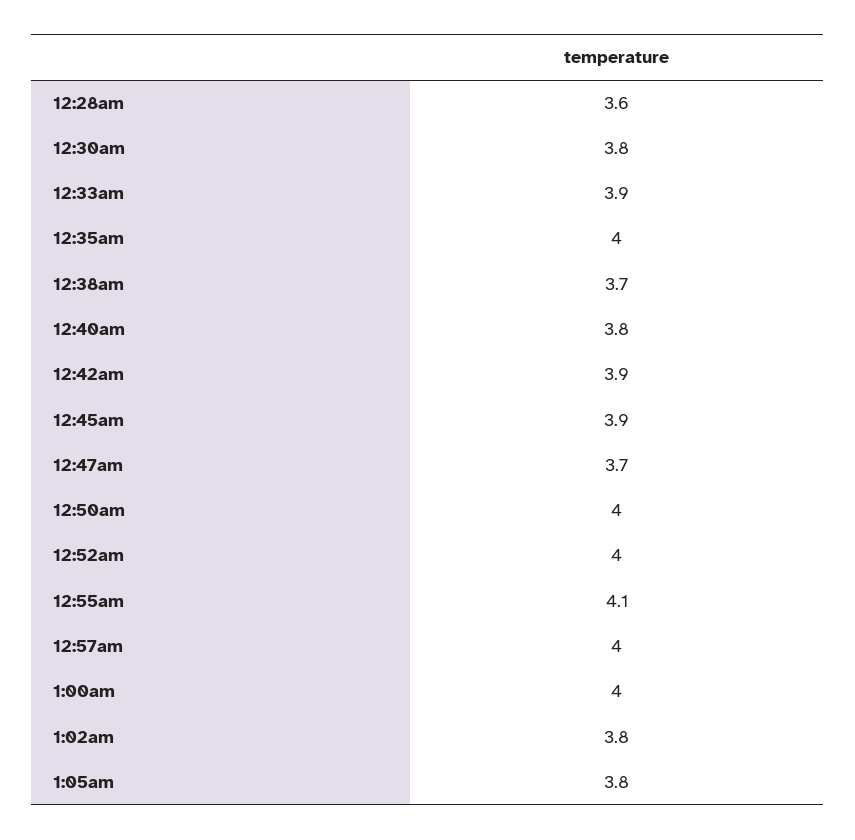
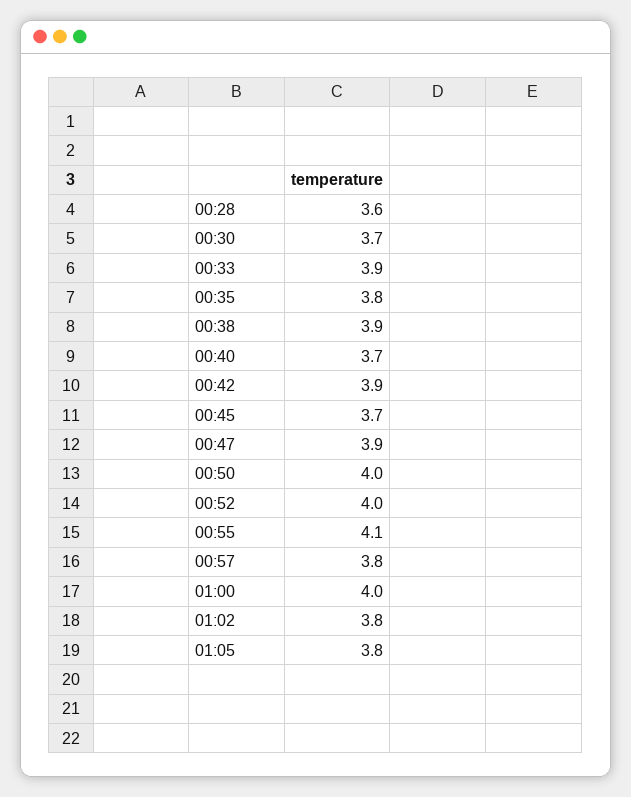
  {
    "12:28am": 3.6,
-   "12:30am": 3.8,
+   "12:30am": 3.7,
    "12:33am": 3.9,
-   "12:35am": 4,
+   "12:35am": 3.8,
-   "12:38am": 3.7,
+   "12:38am": 3.9,
-   "12:40am": 3.8,
+   "12:40am": 3.7,
    "12:42am": 3.9,
-   "12:45am": 3.9,
+   "12:45am": 3.7,
-   "12:47am": 3.7,
+   "12:47am": 3.9,
    "12:50am": 4,
    "12:52am": 4,
    "12:55am": 4.1,
-   "12:57am": 4,
+   "12:57am": 3.8,
    "1:00am": 4,
    "1:02am": 3.8,
    "1:05am": 3.8
  }

